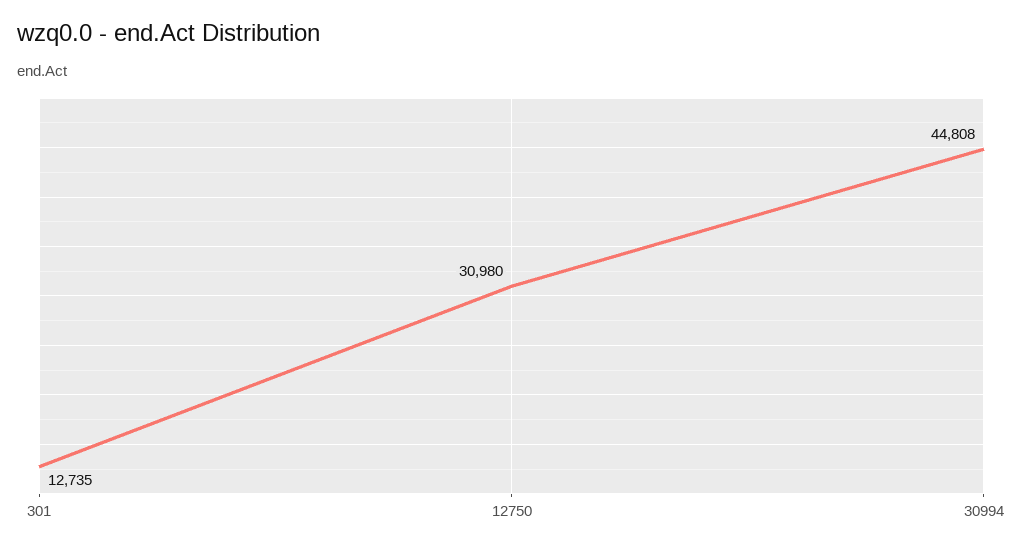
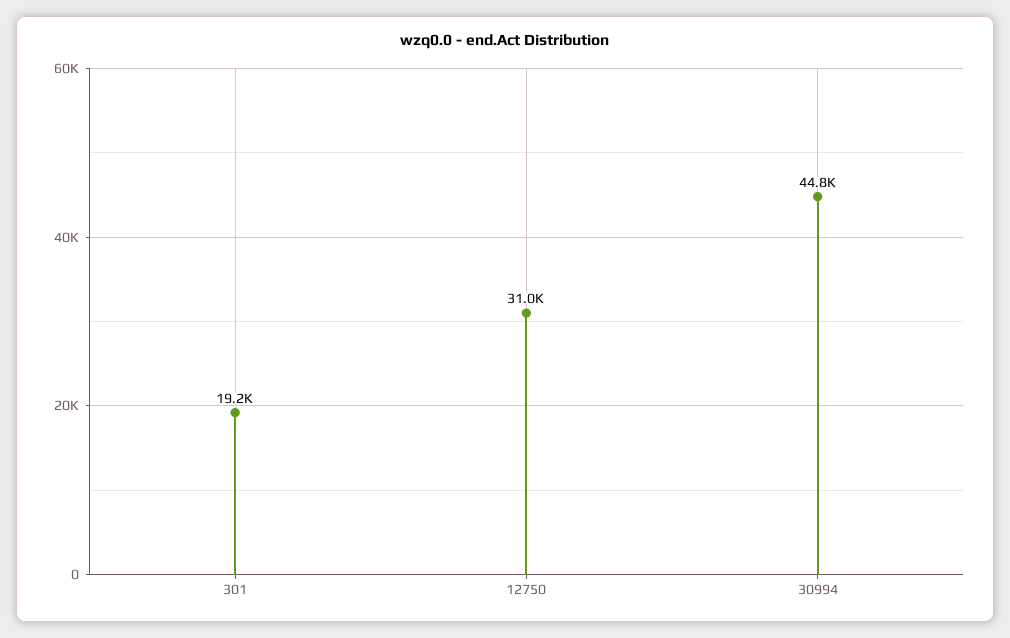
  {
-   "301": 12735,
+   "301": 19200,
    "12750": 30980,
    "30994": 44808
  }

